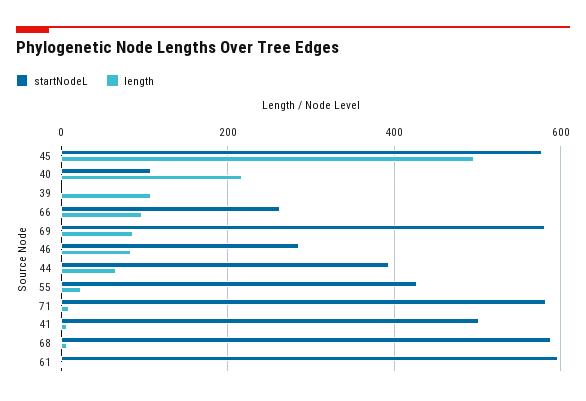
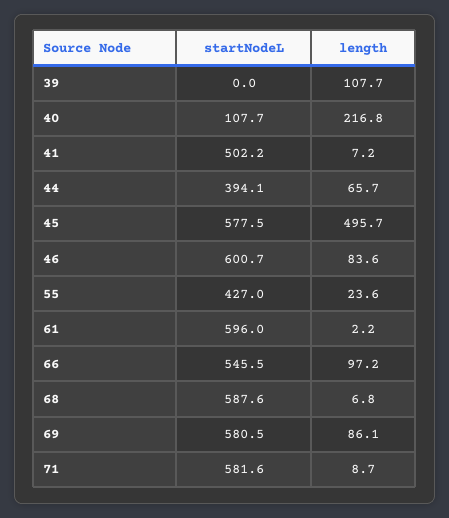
  {
    "startNodeL": {
      "45": 577.5,
      "40": 107.7,
      "39": 0,
-     "66": 260,
+     "66": 545.5,
      "69": 580.5,
-     "46": 280,
+     "46": 600.7,
      "44": 394.1,
      "55": 427,
      "71": 581.6,
      "41": 502.2,
      "68": 587.6,
      "61": 596
    },
    "length": {
      "45": 495.7,
      "40": 216.8,
      "39": 107.7,
      "66": 97.2,
      "69": 86.1,
      "46": 83.6,
      "44": 65.7,
      "55": 23.6,
      "71": 8.7,
      "41": 7.2,
      "68": 6.8,
      "61": 2.2
    }
  }

